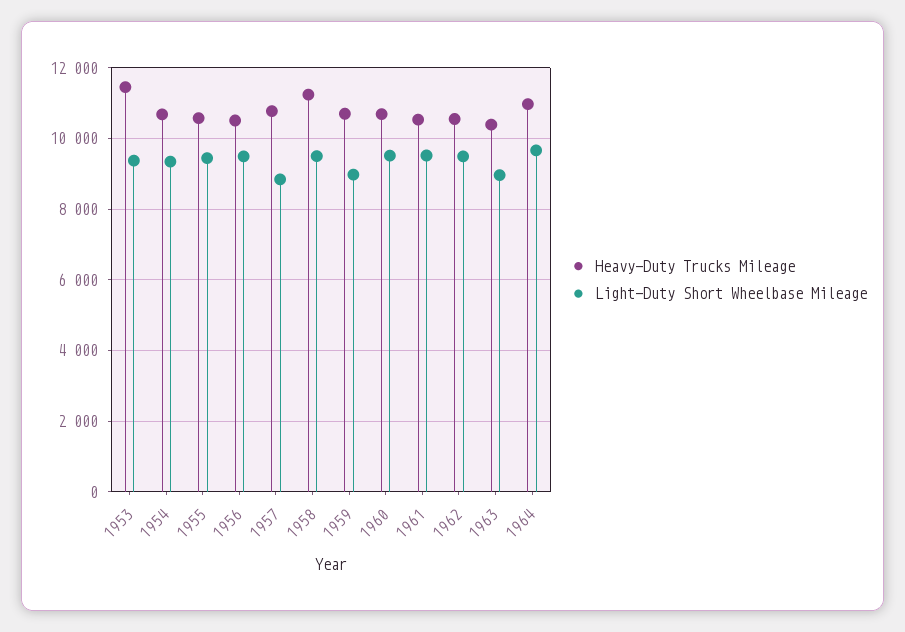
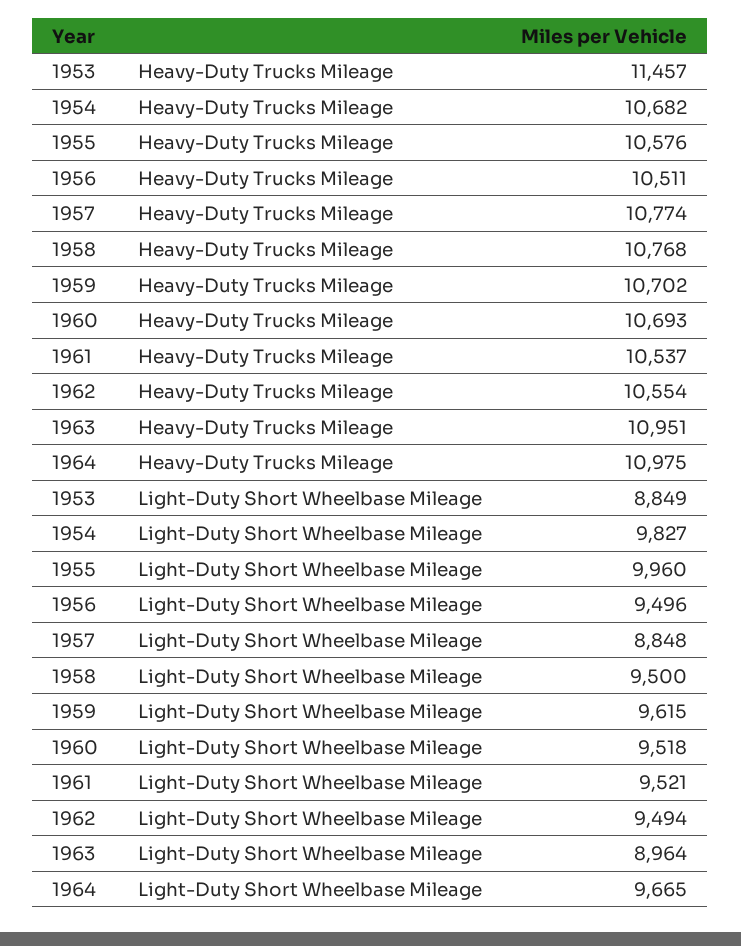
  {
    "Heavy-Duty Trucks Mileage": {
      "1953": 11457,
      "1954": 10682,
      "1955": 10576,
      "1956": 10511,
      "1957": 10774,
-     "1958": 11200,
+     "1958": 10768,
      "1959": 10702,
      "1960": 10693,
      "1961": 10537,
      "1962": 10554,
-     "1963": 10400,
+     "1963": 10951,
      "1964": 10975
    },
    "Light-Duty Short Wheelbase Mileage": {
-     "1953": 9400,
+     "1953": 8849,
-     "1954": 9400,
+     "1954": 9827,
-     "1955": 9400,
+     "1955": 9960,
      "1956": 9496,
      "1957": 8848,
      "1958": 9500,
-     "1959": 9000,
+     "1959": 9615,
      "1960": 9518,
      "1961": 9521,
      "1962": 9494,
      "1963": 8964,
      "1964": 9665
    }
  }

